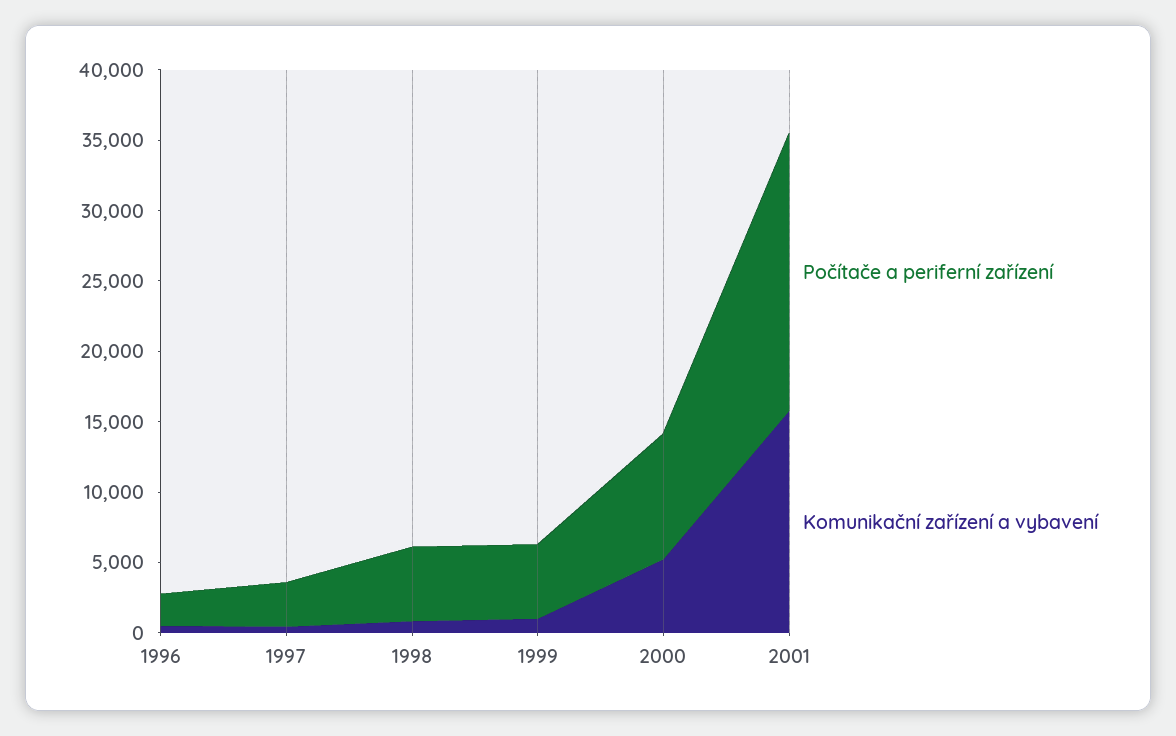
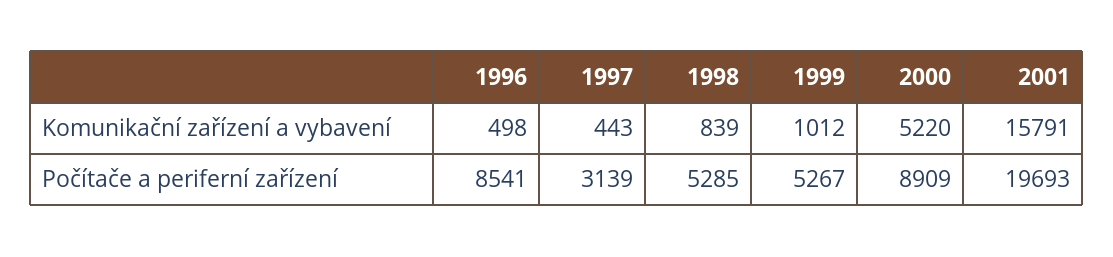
  {
    "Počítače a periferní zařízení": {
-     "1996": 2000,
+     "1996": 8541,
      "1997": 3139,
      "1998": 5285,
      "1999": 5267,
      "2000": 8909,
      "2001": 19693
    },
    "Komunikační zařízení a vybavení": {
      "1996": 498,
      "1997": 443,
      "1998": 839,
      "1999": 1012,
      "2000": 5220,
      "2001": 15791
    }
  }

